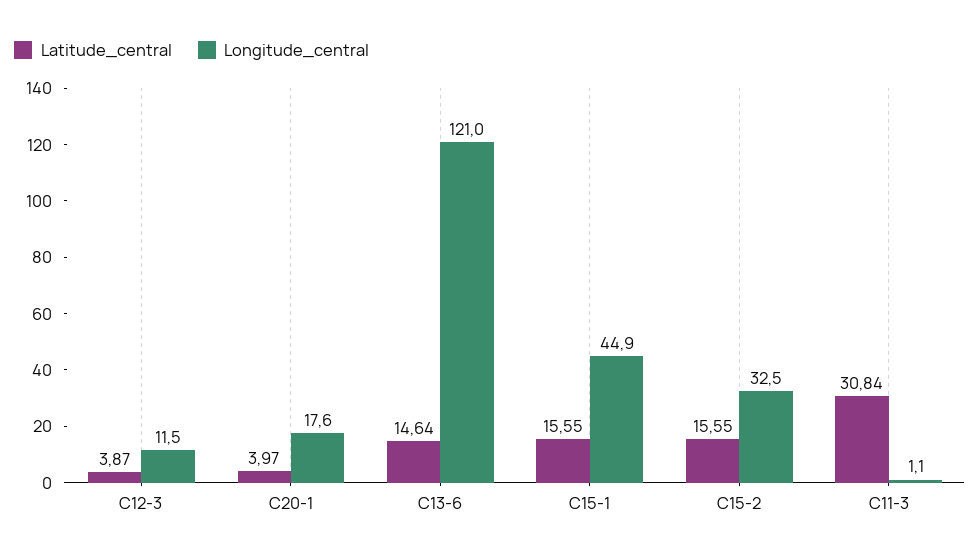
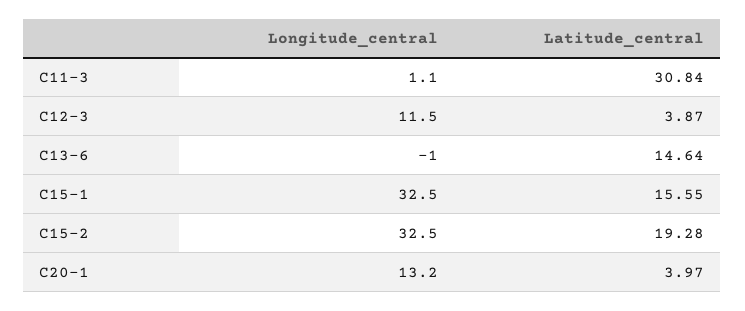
  {
    "Latitude_central": {
      "C12-3": 3.87,
      "C20-1": 3.97,
      "C13-6": 14.64,
      "C15-1": 15.55,
-     "C15-2": 15.55,
+     "C15-2": 19.28,
      "C11-3": 30.84
    },
    "Longitude_central": {
      "C12-3": 11.5,
-     "C20-1": 17.6,
+     "C20-1": 13.2,
-     "C13-6": 121,
+     "C13-6": -1,
-     "C15-1": 44.9,
+     "C15-1": 32.5,
      "C15-2": 32.5,
      "C11-3": 1.1
    }
  }

